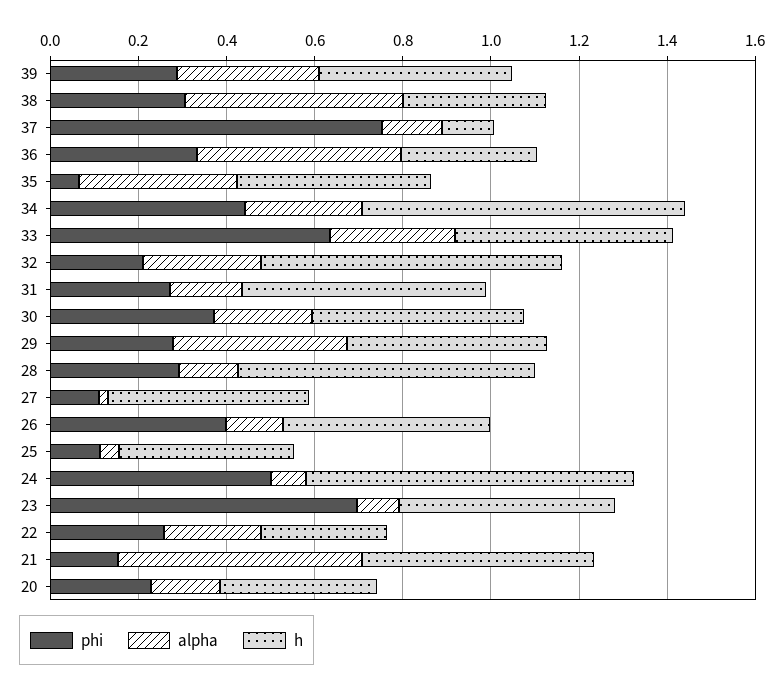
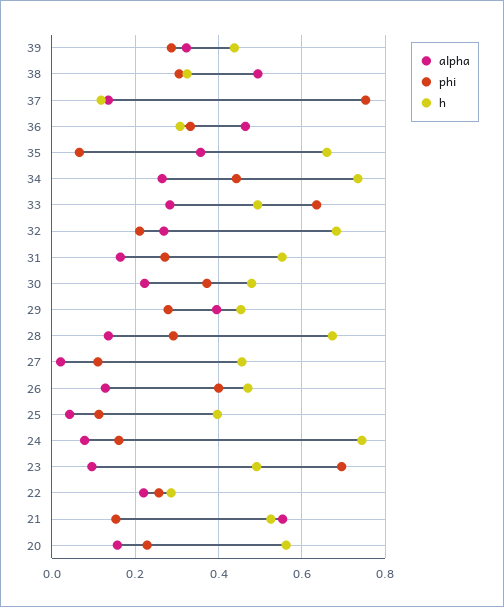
  {
    "phi": {
      "39": 0.28,
      "38": 0.3,
      "37": 0.76,
      "36": 0.34,
      "35": 0.06,
      "34": 0.44,
      "33": 0.64,
      "32": 0.22,
      "31": 0.28,
      "30": 0.38,
      "29": 0.28,
      "28": 0.3,
      "27": 0.12,
      "26": 0.4,
      "25": 0.12,
-     "24": 0.5,
+     "24": 0.16,
      "23": 0.7,
      "22": 0.26,
      "21": 0.16,
      "20": 0.22
    },
    "alpha": {
      "39": 0.32,
      "38": 0.5,
      "37": 0.14,
      "36": 0.46,
      "35": 0.36,
      "34": 0.26,
      "33": 0.28,
      "32": 0.26,
      "31": 0.16,
      "30": 0.22,
      "29": 0.4,
      "28": 0.14,
      "27": 0.02,
      "26": 0.12,
      "25": 0.04,
      "24": 0.08,
      "23": 0.1,
      "22": 0.22,
      "21": 0.56,
      "20": 0.16
    },
    "h": {
      "39": 0.44,
      "38": 0.32,
      "37": 0.12,
      "36": 0.3,
-     "35": 0.45,
+     "35": 0.66,
      "34": 0.74,
      "33": 0.5,
      "32": 0.68,
      "31": 0.56,
      "30": 0.48,
      "29": 0.46,
      "28": 0.68,
      "27": 0.46,
      "26": 0.48,
      "25": 0.4,
      "24": 0.74,
      "23": 0.5,
      "22": 0.28,
      "21": 0.52,
-     "20": 0.35
+     "20": 0.56
    }
  }

